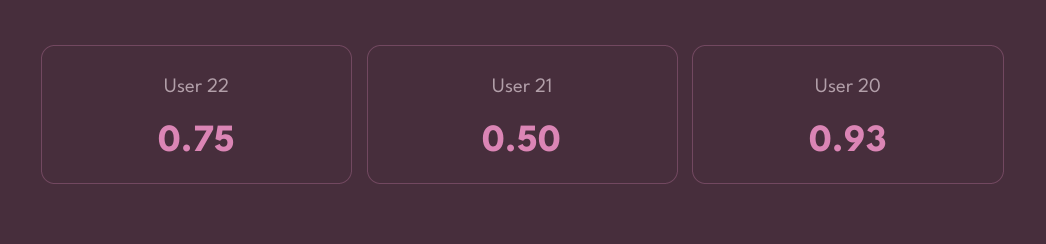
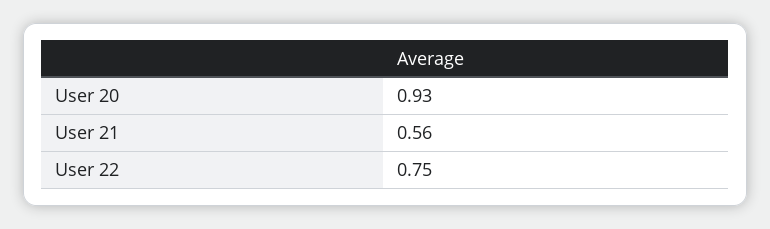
  {
    "User 22": 0.75,
-   "User 21": 0.5,
+   "User 21": 0.56,
    "User 20": 0.93
  }

